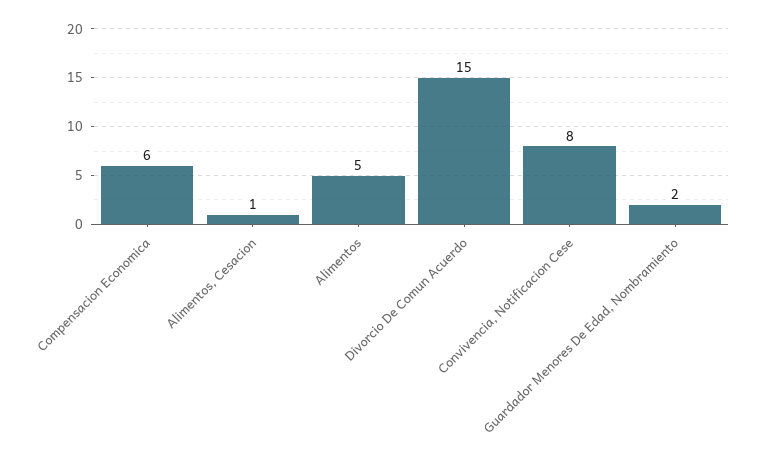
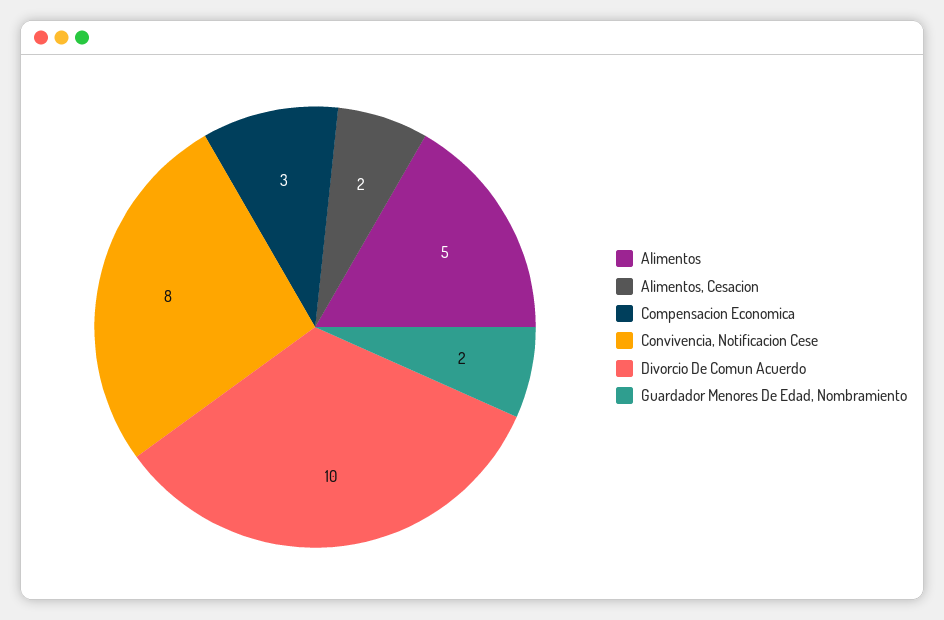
  {
-   "Compensacion Economica": 6,
+   "Compensacion Economica": 3,
-   "Alimentos, Cesacion": 1,
+   "Alimentos, Cesacion": 2,
    "Alimentos": 5,
-   "Divorcio De Comun Acuerdo": 15,
+   "Divorcio De Comun Acuerdo": 10,
    "Convivencia, Notificacion Cese": 8,
    "Guardador Menores De Edad, Nombramiento": 2
  }

